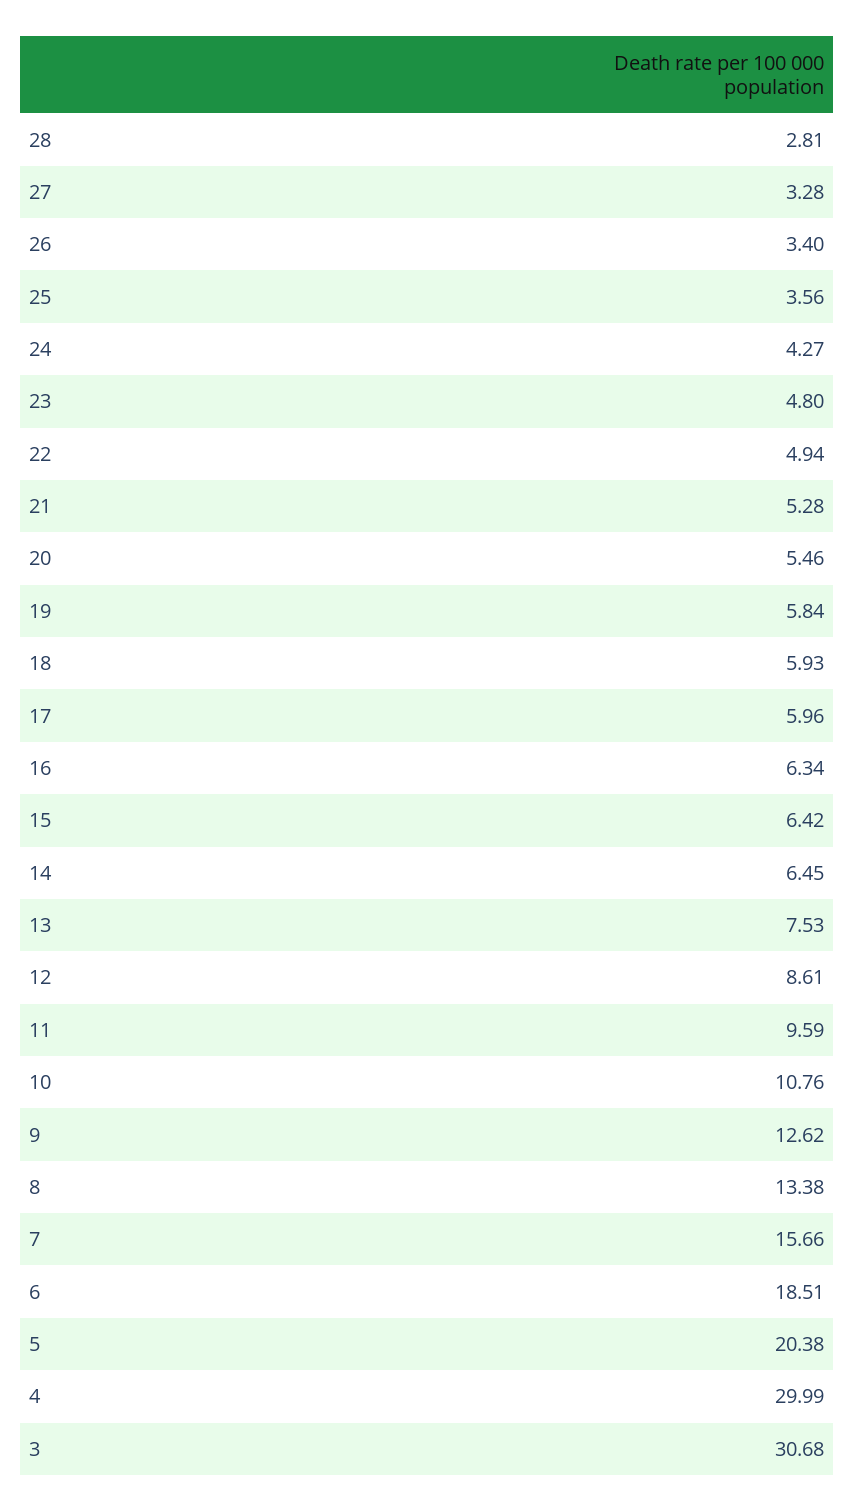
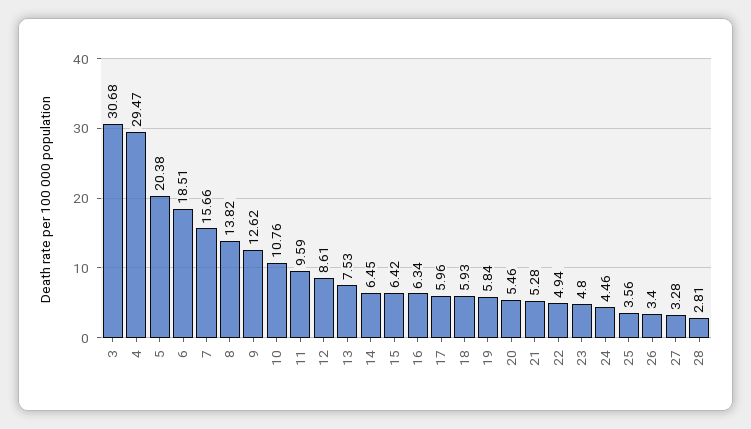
  {
    "28": 2.81,
    "27": 3.28,
    "26": 3.4,
    "25": 3.56,
-   "24": 4.27,
+   "24": 4.46,
    "23": 4.8,
    "22": 4.94,
    "21": 5.28,
    "20": 5.46,
    "19": 5.84,
    "18": 5.93,
    "17": 5.96,
    "16": 6.34,
    "15": 6.42,
    "14": 6.45,
    "13": 7.53,
    "12": 8.61,
    "11": 9.59,
    "10": 10.76,
    "9": 12.62,
-   "8": 13.38,
+   "8": 13.82,
    "7": 15.66,
    "6": 18.51,
    "5": 20.38,
-   "4": 29.99,
+   "4": 29.47,
    "3": 30.68
  }

